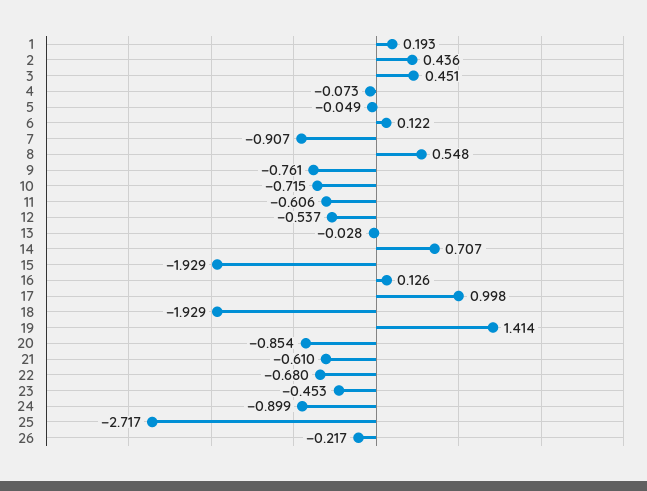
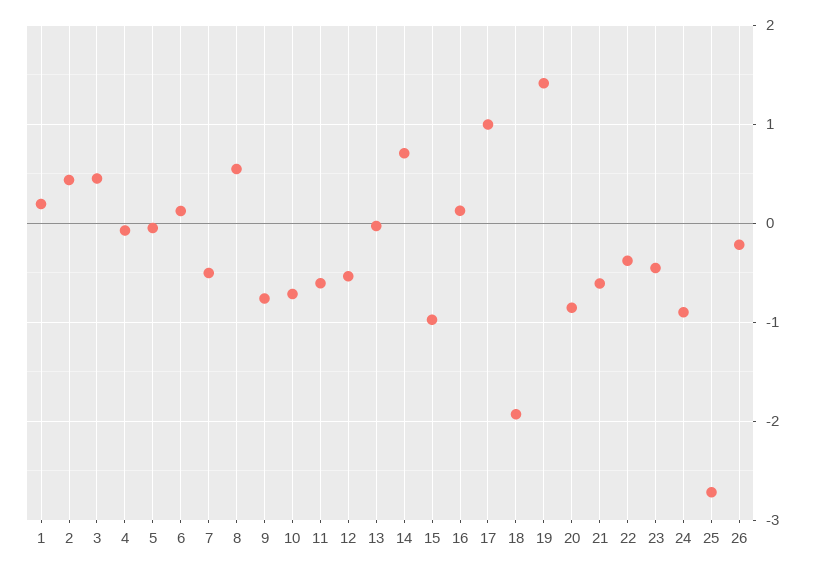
  {
    "1": 0.193,
    "2": 0.436,
    "3": 0.451,
    "4": -0.073,
    "5": -0.049,
    "6": 0.122,
-   "7": -0.907,
+   "7": -0.5,
    "8": 0.548,
    "9": -0.761,
    "10": -0.715,
    "11": -0.606,
    "12": -0.537,
    "13": -0.028,
    "14": 0.707,
-   "15": -1.929,
+   "15": -1,
    "16": 0.126,
    "17": 0.998,
    "18": -1.929,
    "19": 1.414,
    "20": -0.854,
    "21": -0.61,
-   "22": -0.68,
+   "22": -0.4,
    "23": -0.453,
    "24": -0.899,
    "25": -2.717,
    "26": -0.217
  }

